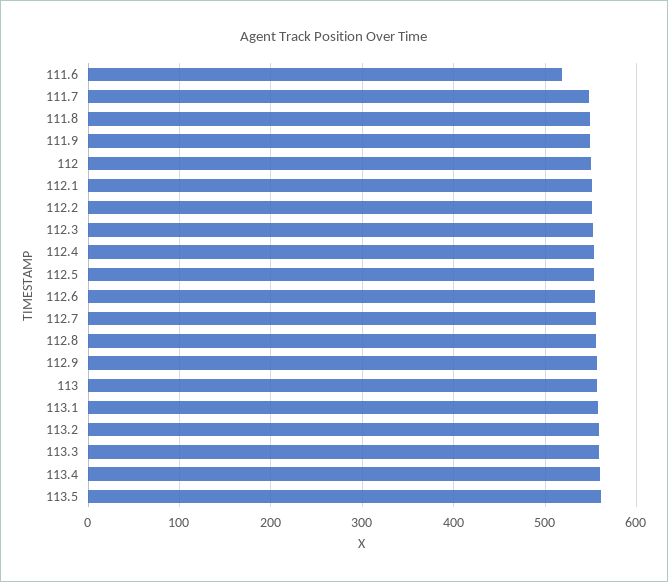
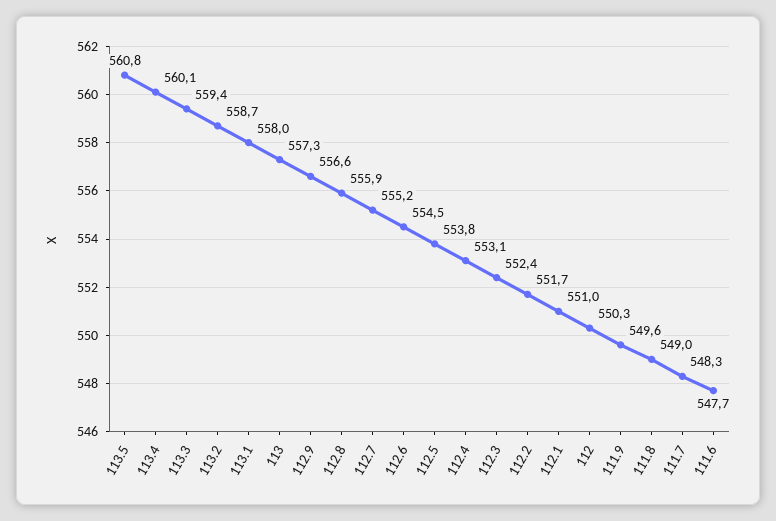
  {
-   "111.6": 520,
+   "111.6": 547.7,
    "111.7": 548.3,
    "111.8": 549,
    "111.9": 549.6,
    "112": 550.3,
    "112.1": 551,
    "112.2": 551.7,
    "112.3": 552.4,
    "112.4": 553.1,
    "112.5": 553.8,
    "112.6": 554.5,
    "112.7": 555.2,
    "112.8": 555.9,
    "112.9": 556.6,
    "113": 557.3,
    "113.1": 558,
    "113.2": 558.7,
    "113.3": 559.4,
    "113.4": 560.1,
    "113.5": 560.8
  }

